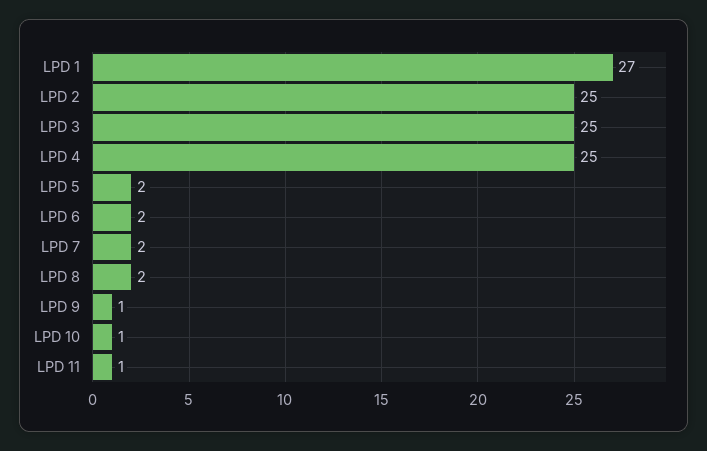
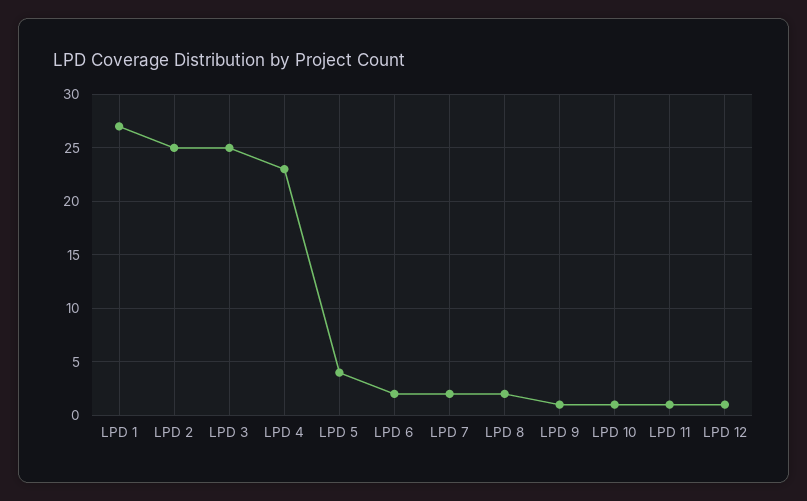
  {
    "LPD 1": 27,
    "LPD 2": 25,
    "LPD 3": 25,
-   "LPD 4": 25,
+   "LPD 4": 23,
-   "LPD 5": 2,
+   "LPD 5": 4,
    "LPD 6": 2,
    "LPD 7": 2,
    "LPD 8": 2,
    "LPD 9": 1,
    "LPD 10": 1,
-   "LPD 11": 1
+   "LPD 11": 1,
+   "LPD 12": 1
  }

